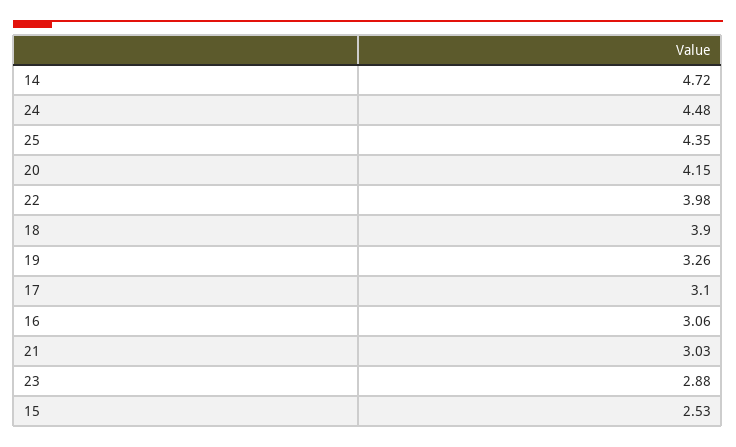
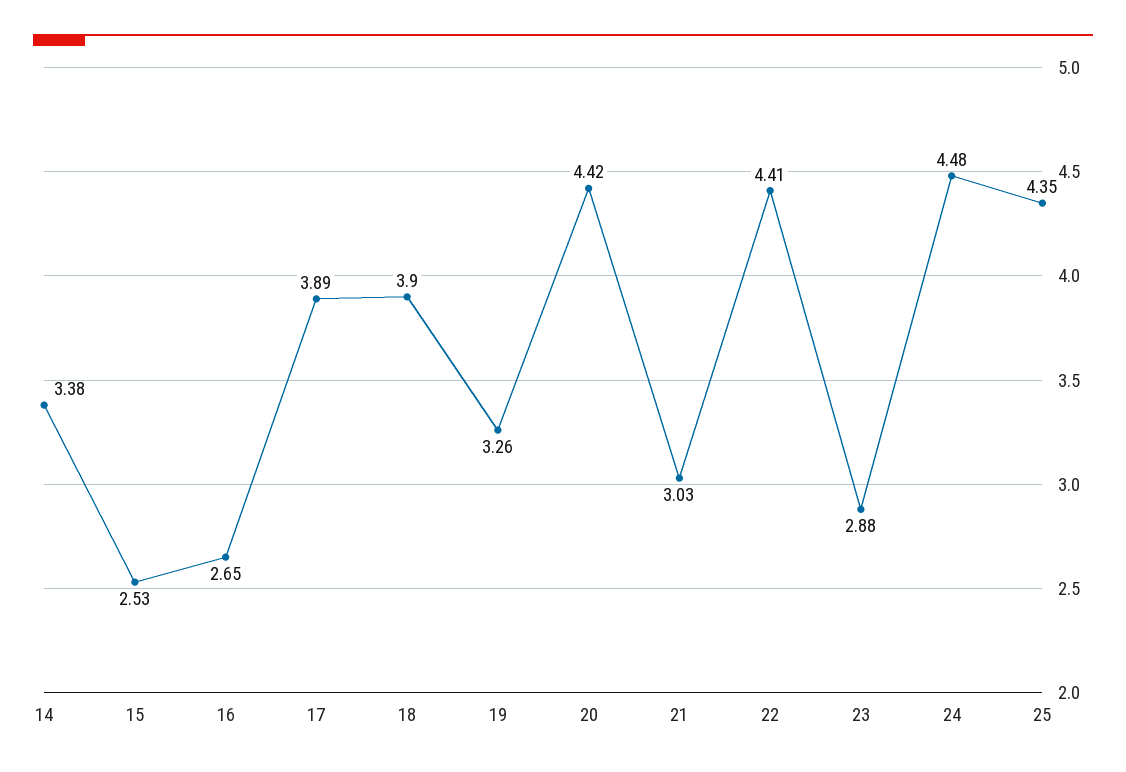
  {
-   "14": 4.72,
+   "14": 3.38,
    "24": 4.48,
    "25": 4.35,
-   "20": 4.15,
+   "20": 4.42,
-   "22": 3.98,
+   "22": 4.41,
    "18": 3.9,
    "19": 3.26,
-   "17": 3.1,
+   "17": 3.89,
-   "16": 3.06,
+   "16": 2.65,
    "21": 3.03,
    "23": 2.88,
    "15": 2.53
  }

